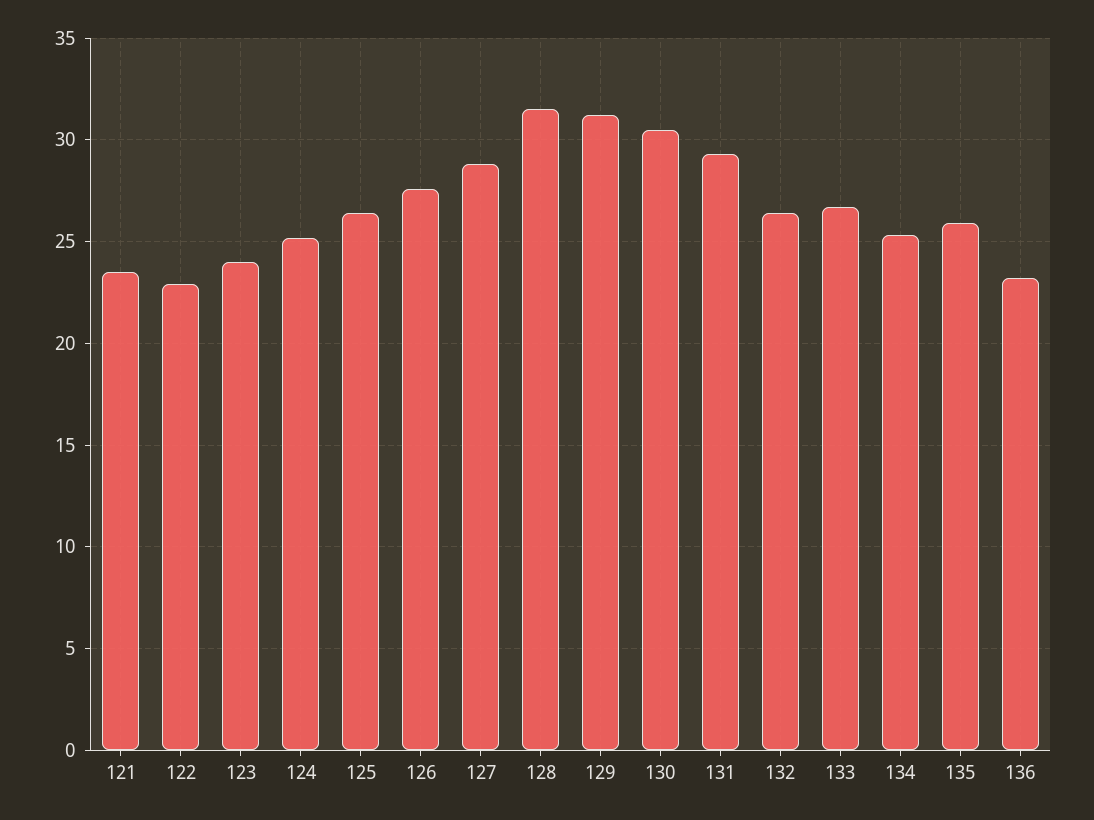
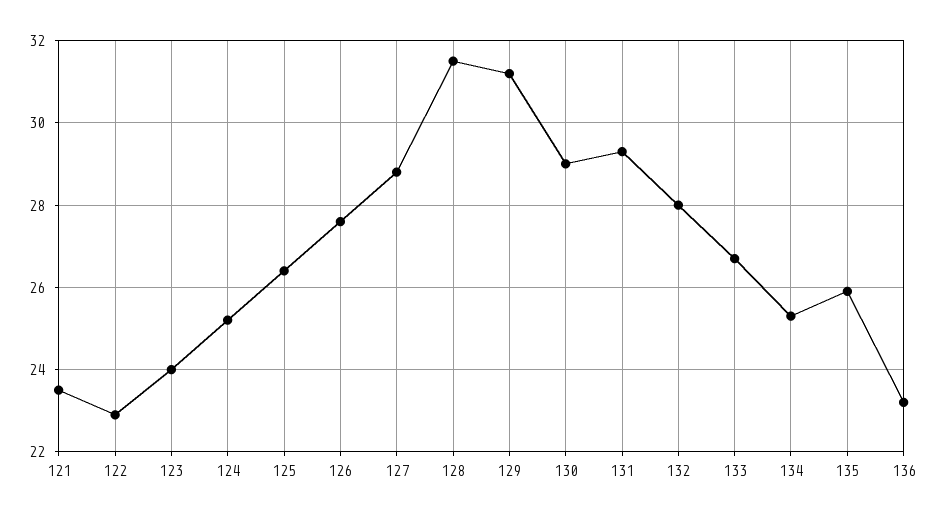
  {
    "121": 23.5,
    "122": 23,
    "123": 24,
    "124": 25,
    "125": 26.5,
    "126": 27.5,
    "127": 29,
    "128": 31.5,
    "129": 31,
-   "130": 30.5,
+   "130": 29,
    "131": 29.5,
-   "132": 26.5,
+   "132": 28,
    "133": 26.5,
    "134": 25.5,
    "135": 26,
    "136": 23
  }

